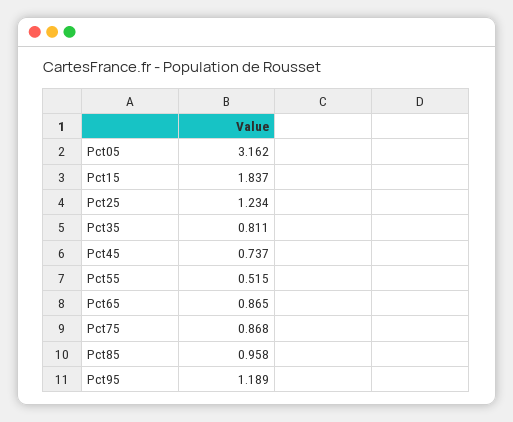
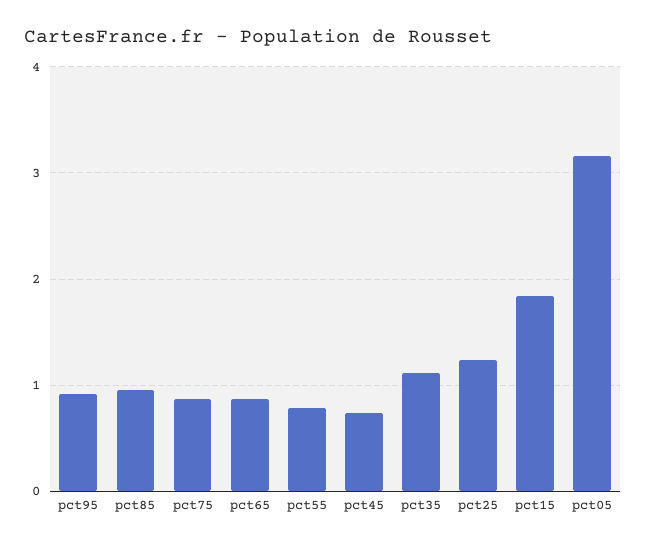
  {
    "Pct05": 3.162,
    "Pct15": 1.837,
    "Pct25": 1.234,
-   "Pct35": 0.811,
+   "Pct35": 1.1,
    "Pct45": 0.737,
-   "Pct55": 0.515,
+   "Pct55": 0.8,
    "Pct65": 0.865,
    "Pct75": 0.868,
    "Pct85": 0.958,
-   "Pct95": 1.189
+   "Pct95": 0.9
  }

